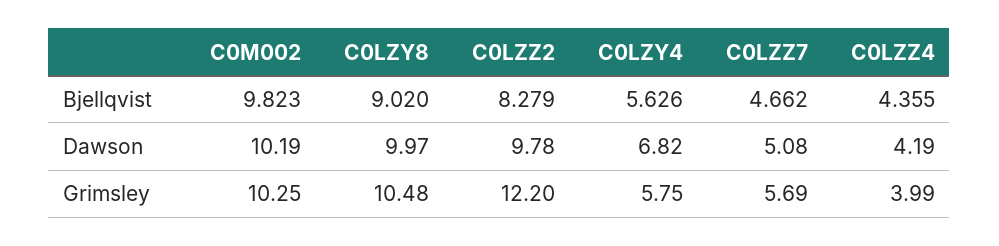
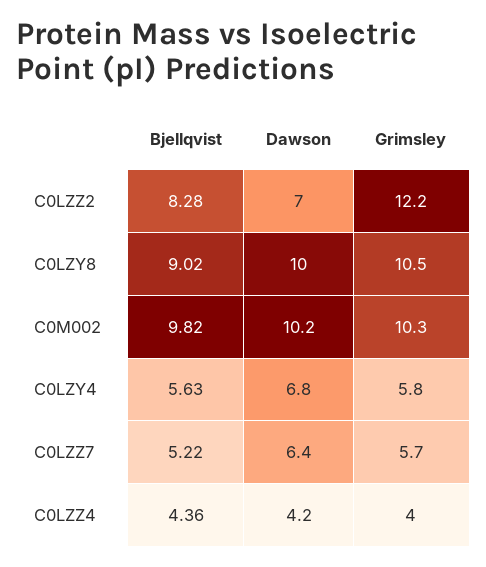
  {
    "C0M002": {
      "Bjellqvist": 9.823,
      "Dawson": 10.19,
      "Grimsley": 10.25
    },
    "C0LZY8": {
      "Bjellqvist": 9.02,
      "Dawson": 9.97,
      "Grimsley": 10.48
    },
    "C0LZZ2": {
      "Bjellqvist": 8.279,
-     "Dawson": 9.78,
+     "Dawson": 7,
      "Grimsley": 12.2
    },
    "C0LZY4": {
      "Bjellqvist": 5.626,
      "Dawson": 6.82,
      "Grimsley": 5.75
    },
    "C0LZZ7": {
-     "Bjellqvist": 4.662,
+     "Bjellqvist": 5.22,
-     "Dawson": 5.08,
+     "Dawson": 6.4,
      "Grimsley": 5.69
    },
    "C0LZZ4": {
      "Bjellqvist": 4.355,
      "Dawson": 4.19,
      "Grimsley": 3.99
    }
  }

